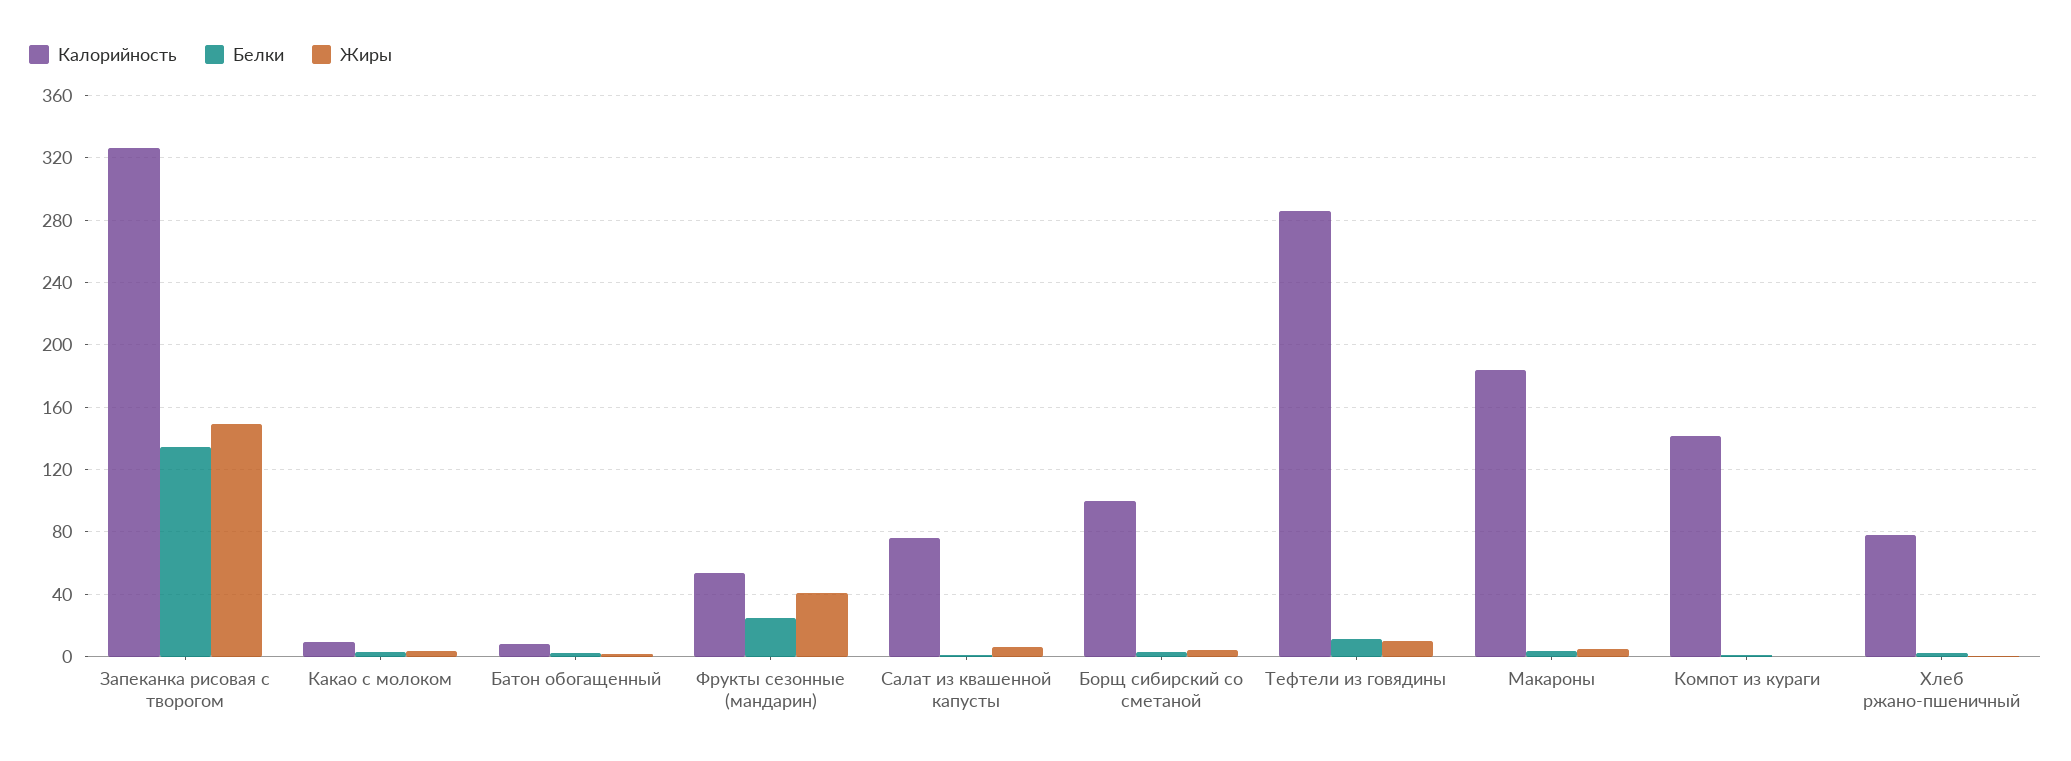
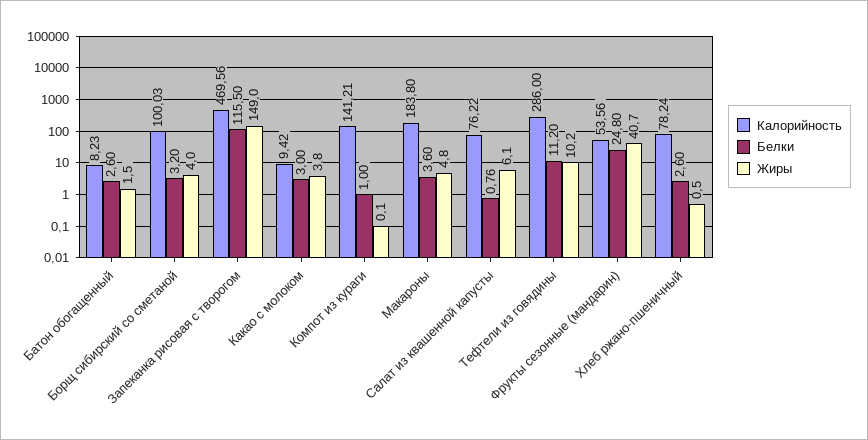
  {
    "Калорийность": {
-     "Запеканка рисовая с творогом": 325,
+     "Запеканка рисовая с творогом": 469.56,
      "Какао с молоком": 9.42,
      "Батон обогащенный": 8.23,
      "Фрукты сезонные (мандарин)": 53.56,
      "Салат из квашенной капусты": 76.22,
      "Борщ сибирский со сметаной": 100.03,
      "Тефтели из говядины": 286,
      "Макароны": 183.8,
      "Компот из кураги": 141.21,
      "Хлеб ржано-пшеничный": 78.24
    },
    "Белки": {
-     "Запеканка рисовая с творогом": 135,
+     "Запеканка рисовая с творогом": 115.5,
      "Какао с молоком": 3,
      "Батон обогащенный": 2.6,
      "Фрукты сезонные (мандарин)": 24.8,
      "Салат из квашенной капусты": 0.76,
      "Борщ сибирский со сметаной": 3.2,
      "Тефтели из говядины": 11.2,
      "Макароны": 3.6,
      "Компот из кураги": 1,
      "Хлеб ржано-пшеничный": 2.6
    },
    "Жиры": {
      "Запеканка рисовая с творогом": 149,
      "Какао с молоком": 3.8,
      "Батон обогащенный": 1.5,
      "Фрукты сезонные (мандарин)": 40.7,
      "Салат из квашенной капусты": 6.1,
      "Борщ сибирский со сметаной": 4,
      "Тефтели из говядины": 10.2,
      "Макароны": 4.8,
      "Компот из кураги": 0.1,
      "Хлеб ржано-пшеничный": 0.5
    }
  }

